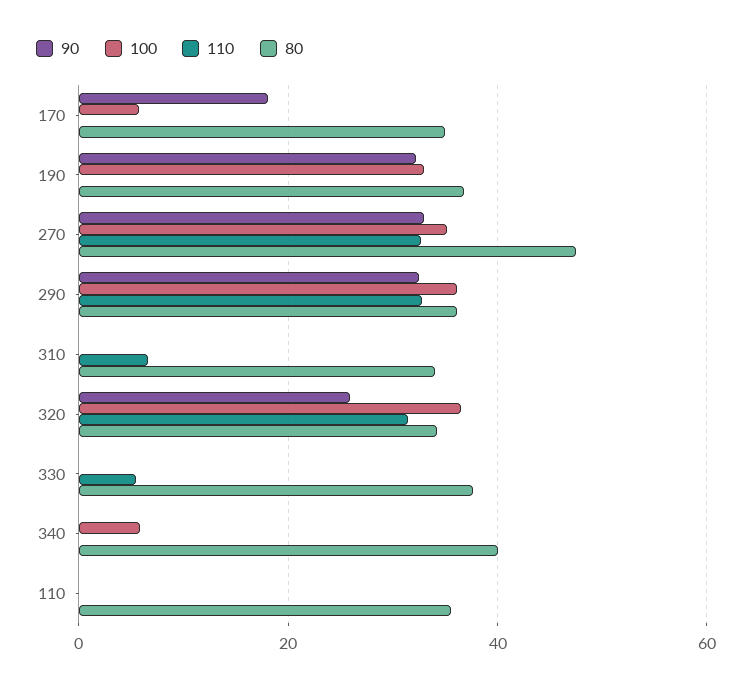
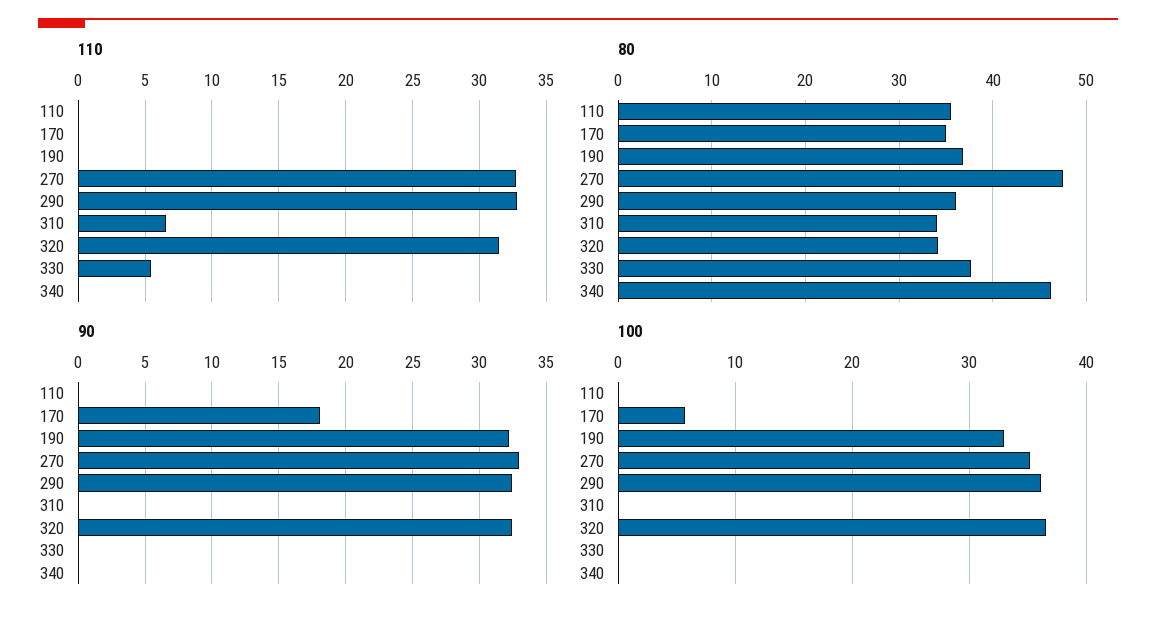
  {
    "90": {
      "170": 18,
      "190": 32,
      "270": 33,
      "290": 32.5,
      "310": 0,
-     "320": 26,
+     "320": 32.5,
      "330": 0,
      "340": 0,
      "110": 0
    },
    "100": {
      "170": 6,
      "190": 33,
      "270": 35,
      "290": 36,
      "310": 0,
      "320": 37,
      "330": 0,
-     "340": 6,
+     "340": 0,
      "110": 0
    },
    "110": {
      "170": 0,
      "190": 0,
      "270": 32.5,
      "290": 33,
      "310": 6.5,
      "320": 31.5,
      "330": 5.5,
      "340": 0,
      "110": 0
    },
    "80": {
      "170": 35,
      "190": 37,
      "270": 48,
      "290": 36,
      "310": 34,
      "320": 34,
      "330": 38,
-     "340": 40,
+     "340": 46,
      "110": 36
    }
  }

